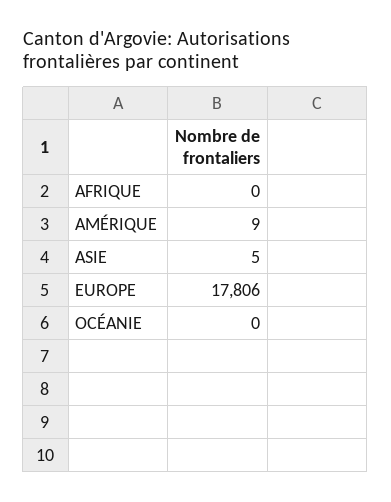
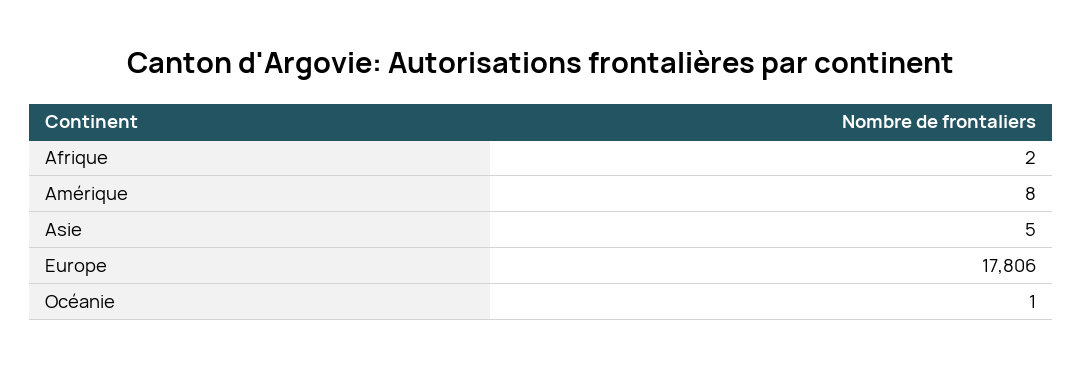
  {
-   "AFRIQUE": 0,
+   "AFRIQUE": 2,
-   "AMÉRIQUE": 9,
+   "AMÉRIQUE": 8,
    "ASIE": 5,
    "EUROPE": 17806,
-   "OCÉANIE": 0
+   "OCÉANIE": 1
  }

